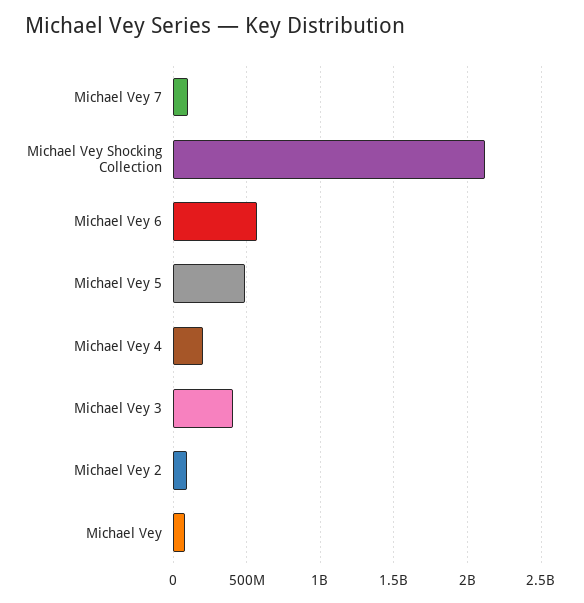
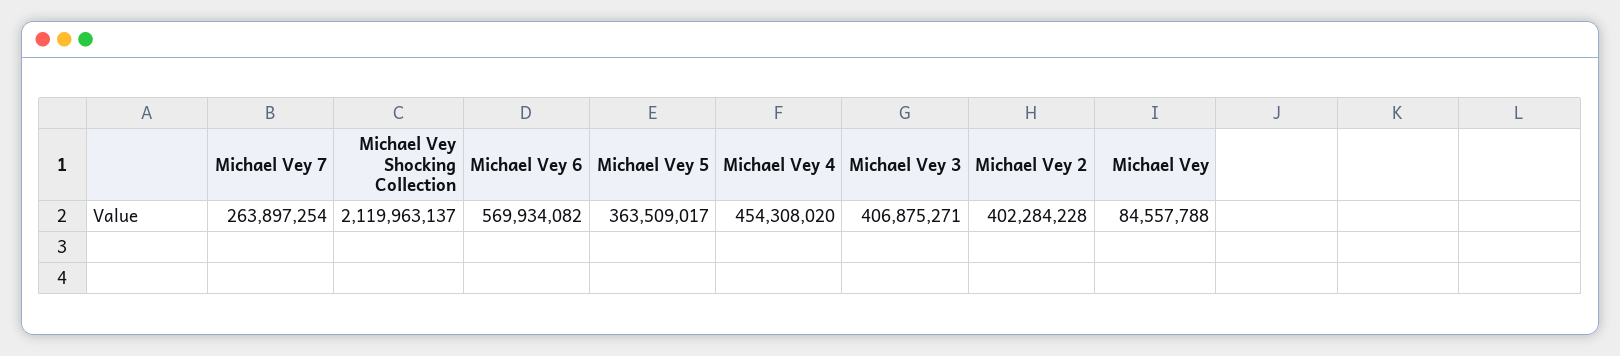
  {
-   "Michael Vey 7": 100000000,
+   "Michael Vey 7": 263897254,
    "Michael Vey Shocking Collection": 2119963137,
    "Michael Vey 6": 569934082,
-   "Michael Vey 5": 500000000,
+   "Michael Vey 5": 363509017,
-   "Michael Vey 4": 200000000,
+   "Michael Vey 4": 454308020,
    "Michael Vey 3": 406875271,
-   "Michael Vey 2": 100000000,
+   "Michael Vey 2": 402284228,
    "Michael Vey": 84557788
  }

